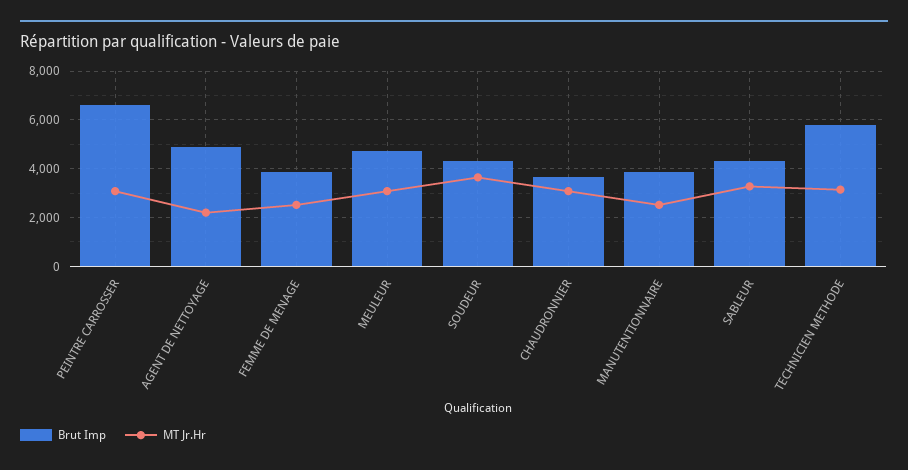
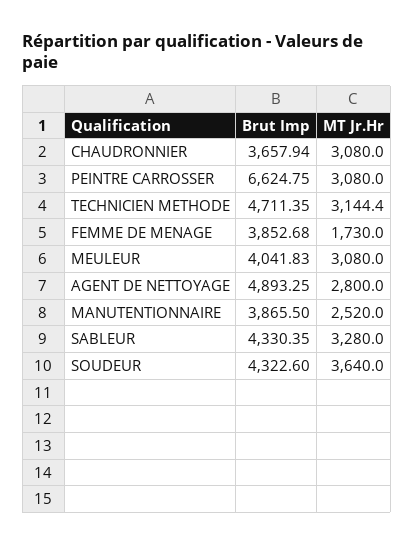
  {
    "Brut Imp": {
      "PEINTRE CARROSSER": 6624.75,
      "AGENT DE NETTOYAGE": 4893.25,
      "FEMME DE MENAGE": 3852.68,
-     "MEULEUR": 4750,
+     "MEULEUR": 4041.83,
      "SOUDEUR": 4322.6,
      "CHAUDRONNIER": 3657.94,
      "MANUTENTIONNAIRE": 3865.5,
      "SABLEUR": 4330.35,
-     "TECHNICIEN METHODE": 5750
+     "TECHNICIEN METHODE": 4711.35
    },
    "MT Jr.Hr": {
      "PEINTRE CARROSSER": 3080,
-     "AGENT DE NETTOYAGE": 2250,
+     "AGENT DE NETTOYAGE": 2800,
-     "FEMME DE MENAGE": 2500,
+     "FEMME DE MENAGE": 1730,
      "MEULEUR": 3080,
      "SOUDEUR": 3640,
      "CHAUDRONNIER": 3080,
      "MANUTENTIONNAIRE": 2520,
      "SABLEUR": 3280,
      "TECHNICIEN METHODE": 3144.4
    }
  }

